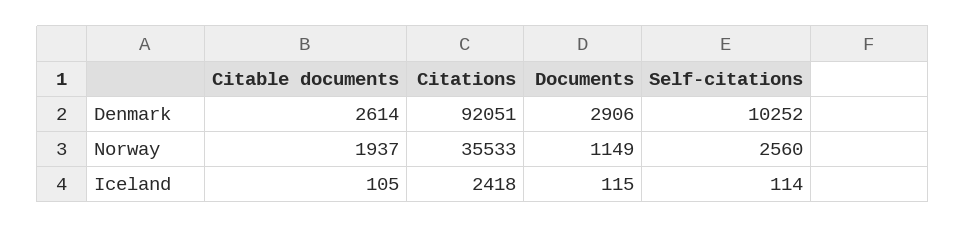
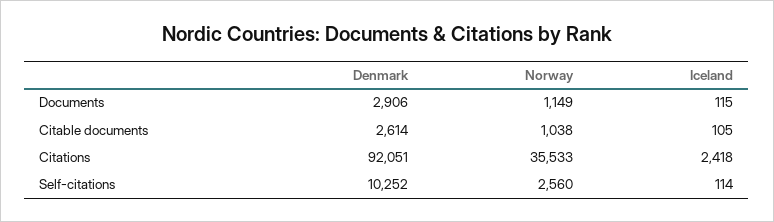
  {
    "Citable documents": {
      "Denmark": 2614,
-     "Norway": 1937,
+     "Norway": 1038,
      "Iceland": 105
    },
    "Citations": {
      "Denmark": 92051,
      "Norway": 35533,
      "Iceland": 2418
    },
    "Documents": {
      "Denmark": 2906,
      "Norway": 1149,
      "Iceland": 115
    },
    "Self-citations": {
      "Denmark": 10252,
      "Norway": 2560,
      "Iceland": 114
    }
  }

